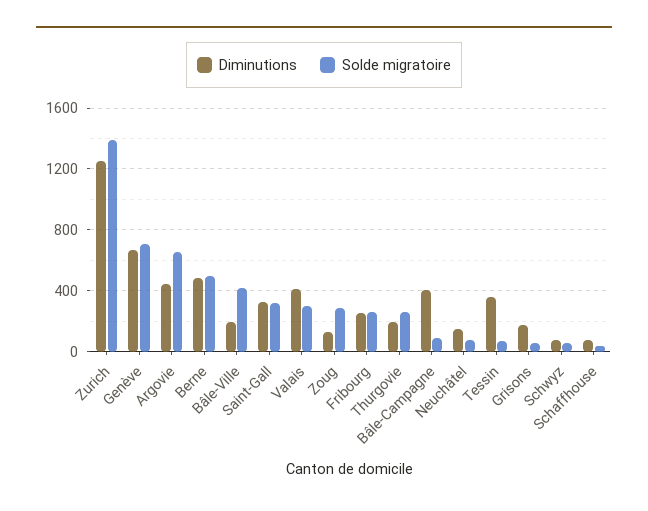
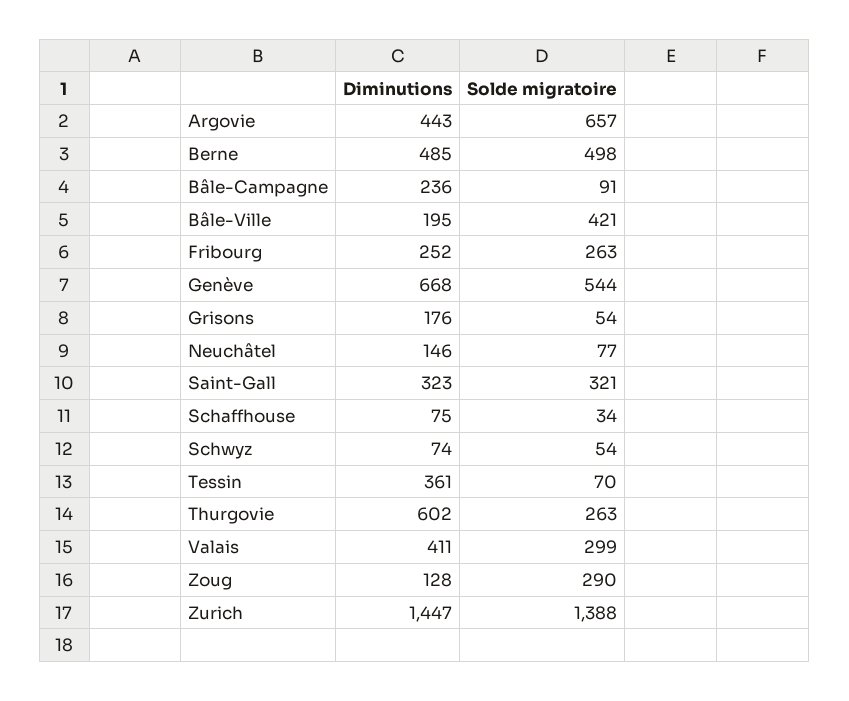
  {
    "Diminutions": {
-     "Zurich": 1250,
+     "Zurich": 1447,
      "Genève": 668,
      "Argovie": 443,
      "Berne": 485,
      "Bâle-Ville": 195,
      "Saint-Gall": 323,
      "Valais": 411,
      "Zoug": 128,
      "Fribourg": 252,
-     "Thurgovie": 200,
+     "Thurgovie": 602,
-     "Bâle-Campagne": 400,
+     "Bâle-Campagne": 236,
      "Neuchâtel": 146,
      "Tessin": 361,
      "Grisons": 176,
      "Schwyz": 74,
      "Schaffhouse": 75
    },
    "Solde migratoire": {
      "Zurich": 1388,
-     "Genève": 700,
+     "Genève": 544,
      "Argovie": 657,
      "Berne": 498,
      "Bâle-Ville": 421,
      "Saint-Gall": 321,
      "Valais": 299,
      "Zoug": 290,
      "Fribourg": 263,
      "Thurgovie": 263,
      "Bâle-Campagne": 91,
      "Neuchâtel": 77,
      "Tessin": 70,
      "Grisons": 54,
      "Schwyz": 54,
      "Schaffhouse": 34
    }
  }

